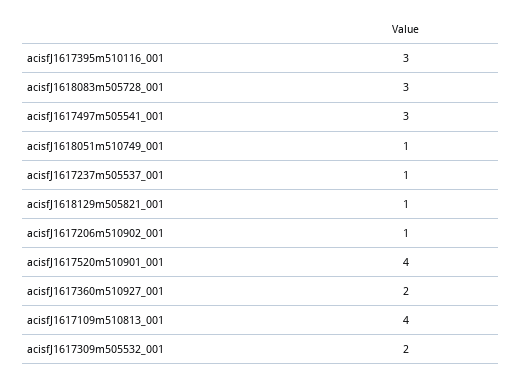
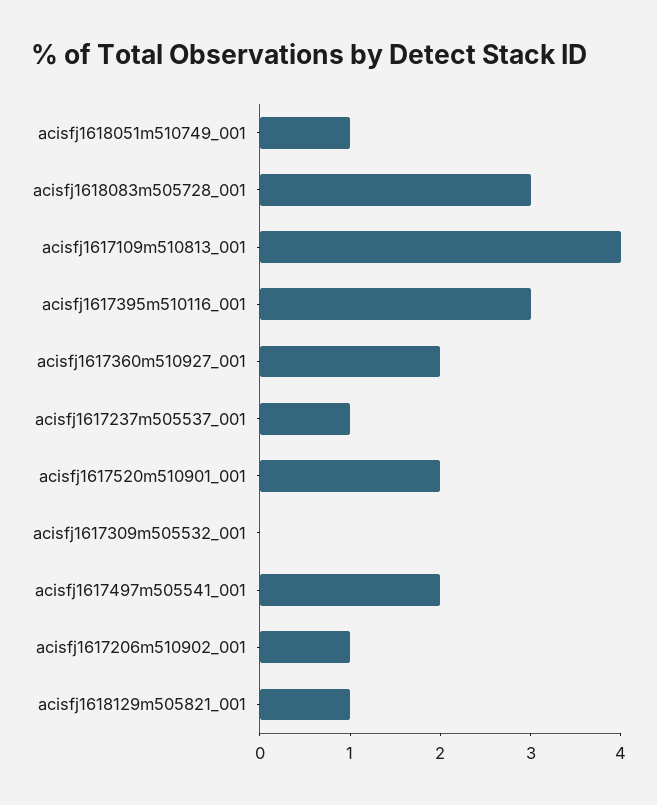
  {
    "acisfJ1617395m510116_001": 3,
    "acisfJ1618083m505728_001": 3,
-   "acisfJ1617497m505541_001": 3,
+   "acisfJ1617497m505541_001": 2,
    "acisfJ1618051m510749_001": 1,
    "acisfJ1617237m505537_001": 1,
    "acisfJ1618129m505821_001": 1,
    "acisfJ1617206m510902_001": 1,
-   "acisfJ1617520m510901_001": 4,
+   "acisfJ1617520m510901_001": 2,
    "acisfJ1617360m510927_001": 2,
    "acisfJ1617109m510813_001": 4,
-   "acisfJ1617309m505532_001": 2
+   "acisfJ1617309m505532_001": 0
  }

